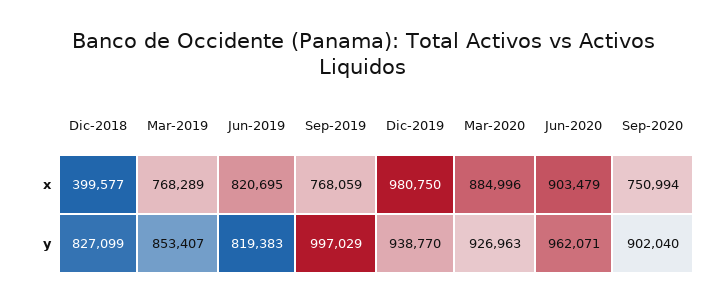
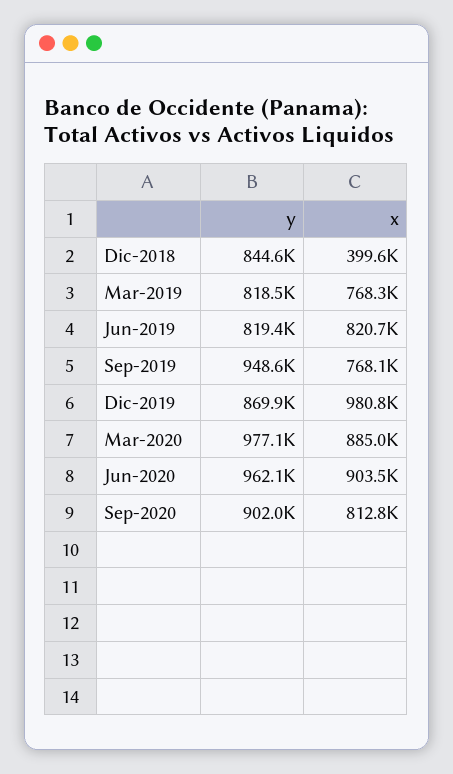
  {
    "Dic-2018": {
      "x": 399577,
-     "y": 827099
+     "y": 844600
    },
    "Mar-2019": {
      "x": 768289,
-     "y": 853407
+     "y": 818500
    },
    "Jun-2019": {
      "x": 820695,
      "y": 819383
    },
    "Sep-2019": {
      "x": 768059,
-     "y": 997029
+     "y": 948600
    },
    "Dic-2019": {
      "x": 980750,
-     "y": 938770
+     "y": 869900
    },
    "Mar-2020": {
      "x": 884996,
-     "y": 926963
+     "y": 977100
    },
    "Jun-2020": {
      "x": 903479,
      "y": 962071
    },
    "Sep-2020": {
-     "x": 750994,
+     "x": 812800,
      "y": 902040
    }
  }

